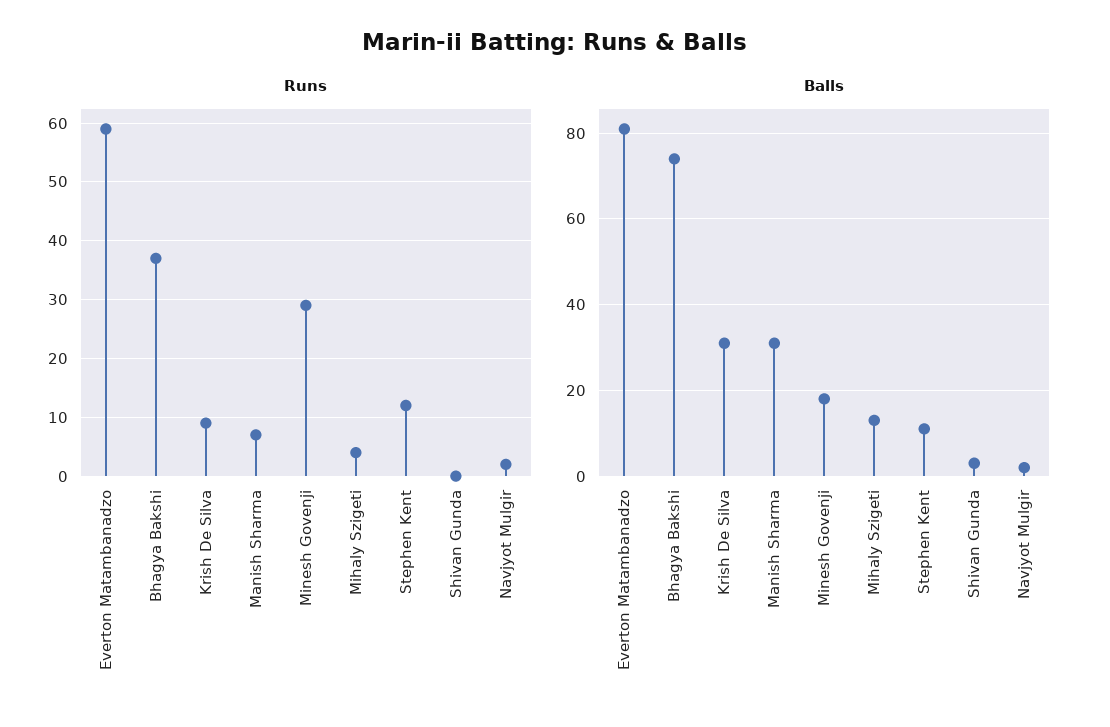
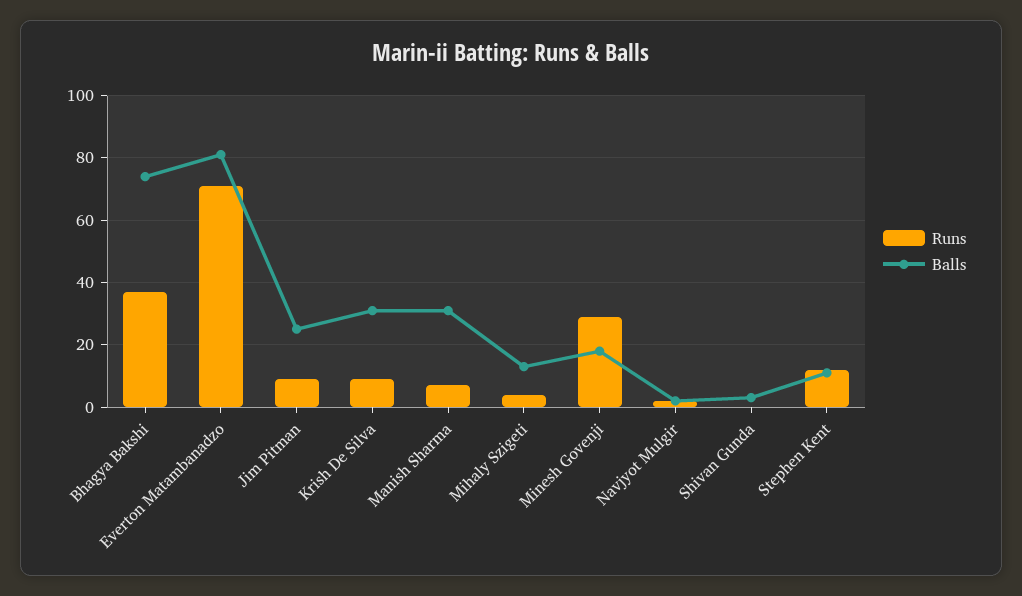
  {
    "Runs": {
-     "Everton Matambanadzo": 60,
+     "Everton Matambanadzo": 70,
      "Bhagya Bakshi": 35,
      "Krish De Silva": 10,
      "Manish Sharma": 5,
      "Minesh Govenji": 30,
      "Mihaly Szigeti": 5,
      "Stephen Kent": 10,
      "Shivan Gunda": 0,
-     "Navjyot Mulgir": 0
+     "Navjyot Mulgir": 0,
+     "Jim Pitman": 10
    },
    "Balls": {
      "Everton Matambanadzo": 80,
      "Bhagya Bakshi": 75,
      "Krish De Silva": 30,
      "Manish Sharma": 30,
      "Minesh Govenji": 20,
      "Mihaly Szigeti": 15,
      "Stephen Kent": 10,
      "Shivan Gunda": 5,
-     "Navjyot Mulgir": 0
+     "Navjyot Mulgir": 0,
+     "Jim Pitman": 25
    }
  }

